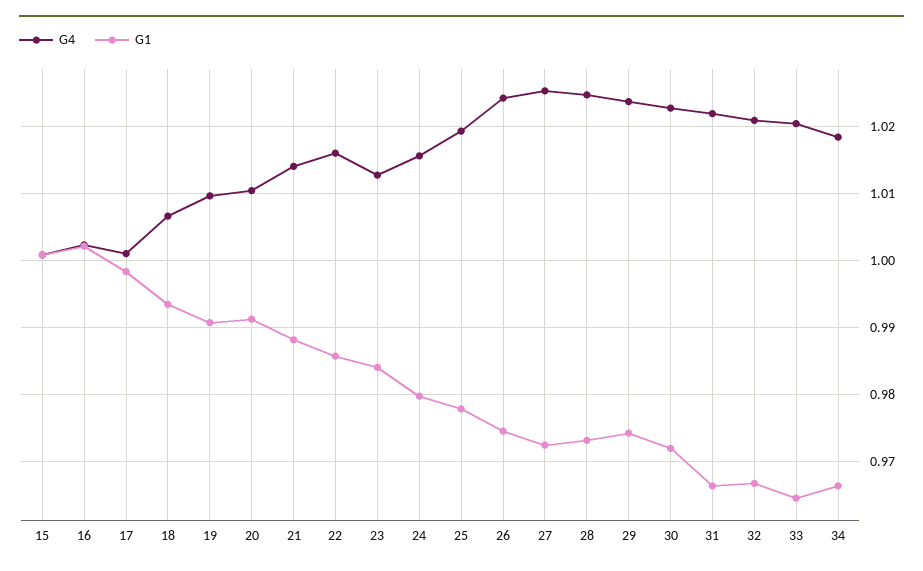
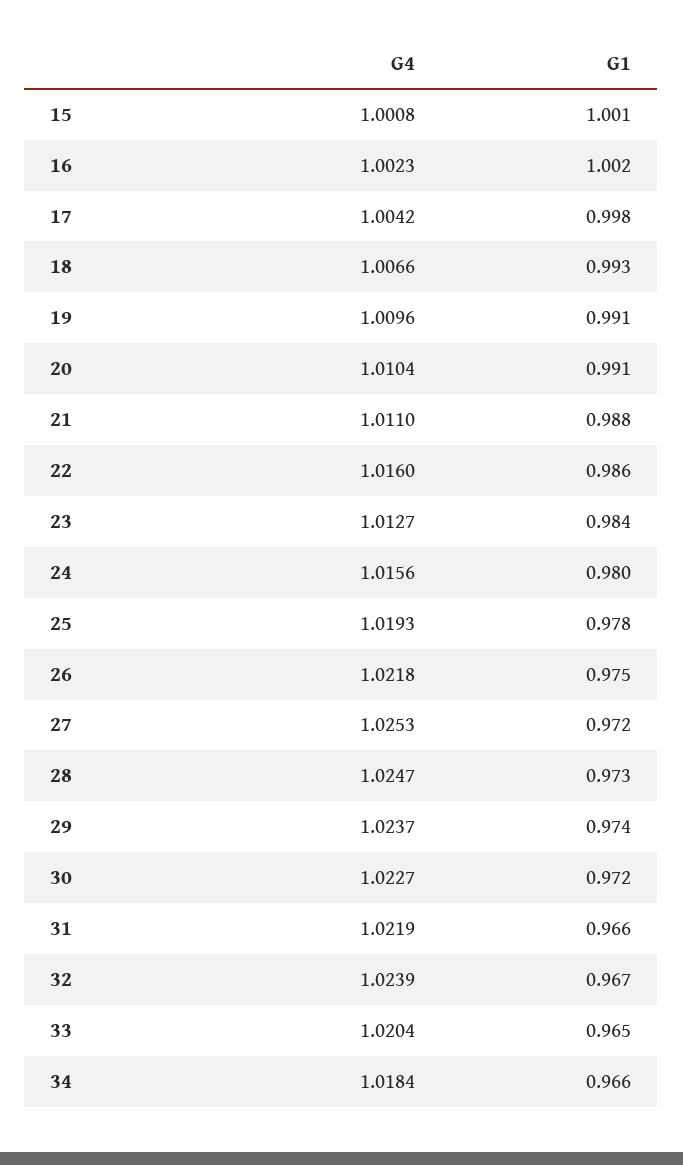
  {
    "G4": {
      "15": 1.0008,
      "16": 1.0023,
-     "17": 1.001,
+     "17": 1.0042,
      "18": 1.0066,
      "19": 1.0096,
      "20": 1.0104,
-     "21": 1.014,
+     "21": 1.011,
      "22": 1.016,
      "23": 1.0127,
      "24": 1.0156,
      "25": 1.0193,
-     "26": 1.024,
+     "26": 1.0218,
      "27": 1.0253,
      "28": 1.0247,
      "29": 1.0237,
      "30": 1.0227,
      "31": 1.0219,
-     "32": 1.021,
+     "32": 1.0239,
      "33": 1.0204,
      "34": 1.0184
    },
    "G1": {
      "15": 1.001,
      "16": 1.002,
      "17": 0.998,
      "18": 0.993,
      "19": 0.991,
      "20": 0.991,
      "21": 0.988,
      "22": 0.986,
      "23": 0.984,
      "24": 0.98,
      "25": 0.978,
      "26": 0.975,
      "27": 0.972,
      "28": 0.973,
      "29": 0.974,
      "30": 0.972,
      "31": 0.966,
      "32": 0.967,
      "33": 0.965,
      "34": 0.966
    }
  }

